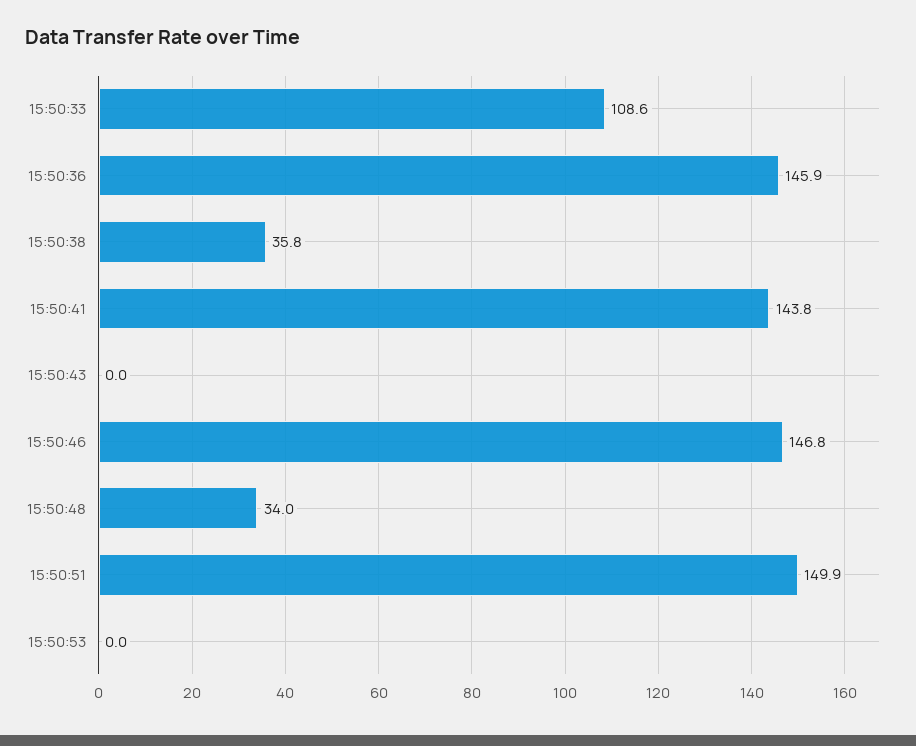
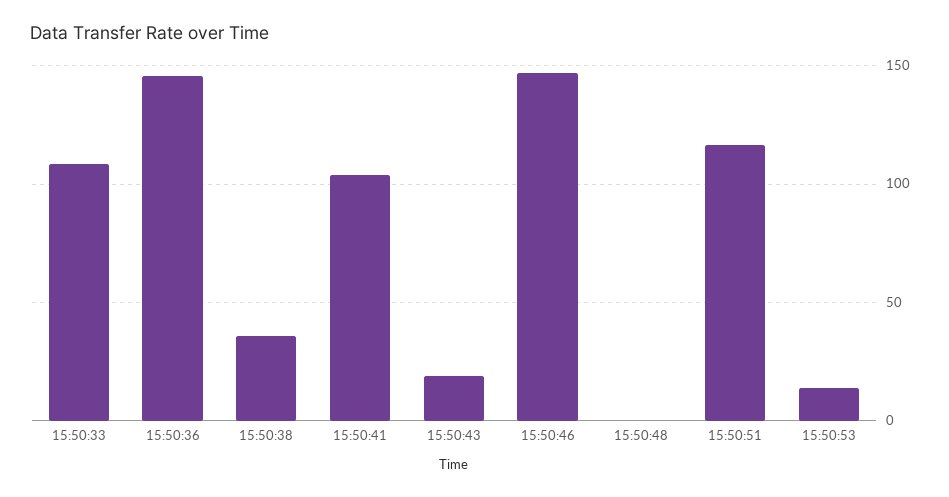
  {
    "15:50:33": 108.6,
    "15:50:36": 145.9,
    "15:50:38": 35.8,
-   "15:50:41": 143.8,
+   "15:50:41": 105,
-   "15:50:43": 0,
+   "15:50:43": 20,
    "15:50:46": 146.8,
-   "15:50:48": 34,
+   "15:50:48": 0,
-   "15:50:51": 149.9,
+   "15:50:51": 115,
-   "15:50:53": 0
+   "15:50:53": 15
  }

